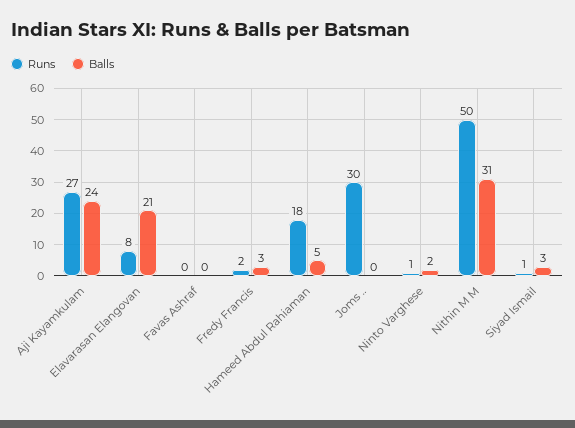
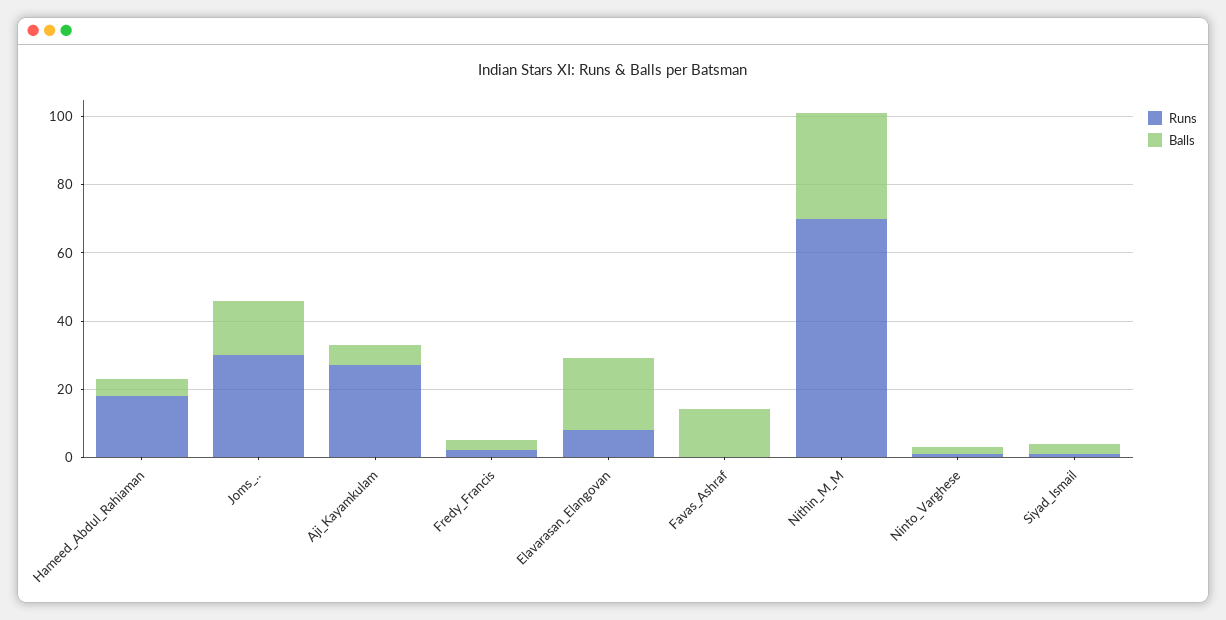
  {
    "Runs": {
      "Aji Kayamkulam": 27,
      "Elavarasan Elangovan": 8,
      "Favas Ashraf": 0,
      "Fredy Francis": 2,
      "Hameed Abdul Rahiaman": 18,
      "Joms ..": 30,
      "Ninto Varghese": 1,
-     "Nithin M M": 50,
+     "Nithin M M": 70,
      "Siyad Ismail": 1
    },
    "Balls": {
-     "Aji Kayamkulam": 24,
+     "Aji Kayamkulam": 5,
      "Elavarasan Elangovan": 21,
-     "Favas Ashraf": 0,
+     "Favas Ashraf": 15,
      "Fredy Francis": 3,
      "Hameed Abdul Rahiaman": 5,
-     "Joms ..": 0,
+     "Joms ..": 15,
      "Ninto Varghese": 2,
      "Nithin M M": 31,
      "Siyad Ismail": 3
    }
  }

